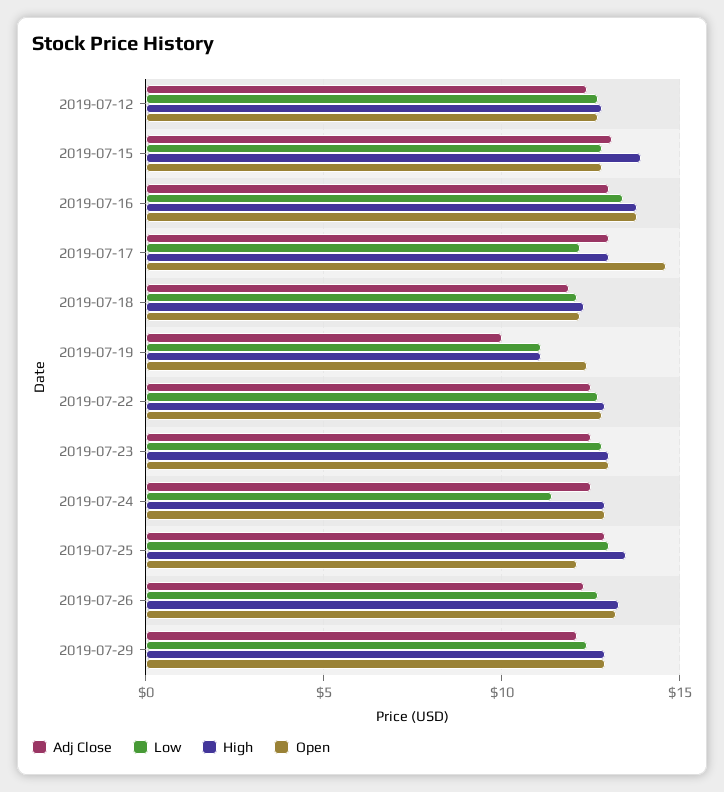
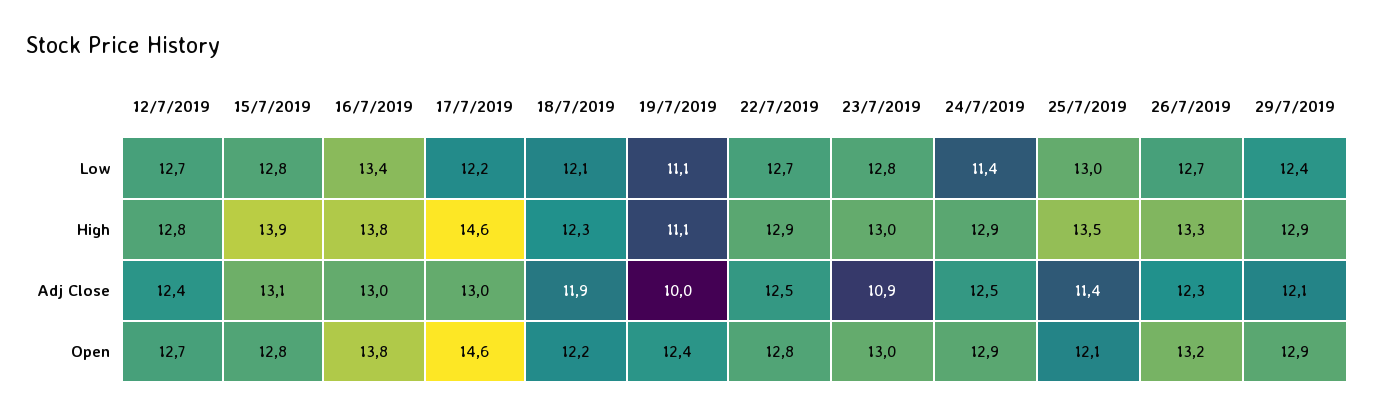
  {
    "Adj Close": {
      "2019-07-12": 12.4,
      "2019-07-15": 13.1,
      "2019-07-16": 13,
      "2019-07-17": 13,
      "2019-07-18": 11.9,
      "2019-07-19": 10,
      "2019-07-22": 12.5,
-     "2019-07-23": 12.5,
+     "2019-07-23": 10.9,
      "2019-07-24": 12.5,
-     "2019-07-25": 13,
+     "2019-07-25": 11.4,
      "2019-07-26": 12.3,
      "2019-07-29": 12.1
    },
    "Low": {
      "2019-07-12": 12.7,
      "2019-07-15": 12.8,
      "2019-07-16": 13.4,
      "2019-07-17": 12.2,
      "2019-07-18": 12.1,
      "2019-07-19": 11.1,
      "2019-07-22": 12.7,
      "2019-07-23": 12.8,
      "2019-07-24": 11.4,
      "2019-07-25": 13,
      "2019-07-26": 12.7,
      "2019-07-29": 12.4
    },
    "High": {
      "2019-07-12": 12.8,
      "2019-07-15": 13.9,
      "2019-07-16": 13.8,
-     "2019-07-17": 13,
+     "2019-07-17": 14.6,
      "2019-07-18": 12.3,
      "2019-07-19": 11.1,
      "2019-07-22": 12.9,
      "2019-07-23": 13,
      "2019-07-24": 12.9,
      "2019-07-25": 13.5,
      "2019-07-26": 13.3,
      "2019-07-29": 12.9
    },
    "Open": {
      "2019-07-12": 12.7,
      "2019-07-15": 12.8,
      "2019-07-16": 13.8,
      "2019-07-17": 14.6,
      "2019-07-18": 12.2,
      "2019-07-19": 12.4,
      "2019-07-22": 12.8,
      "2019-07-23": 13,
      "2019-07-24": 12.9,
      "2019-07-25": 12.1,
      "2019-07-26": 13.2,
      "2019-07-29": 12.9
    }
  }

